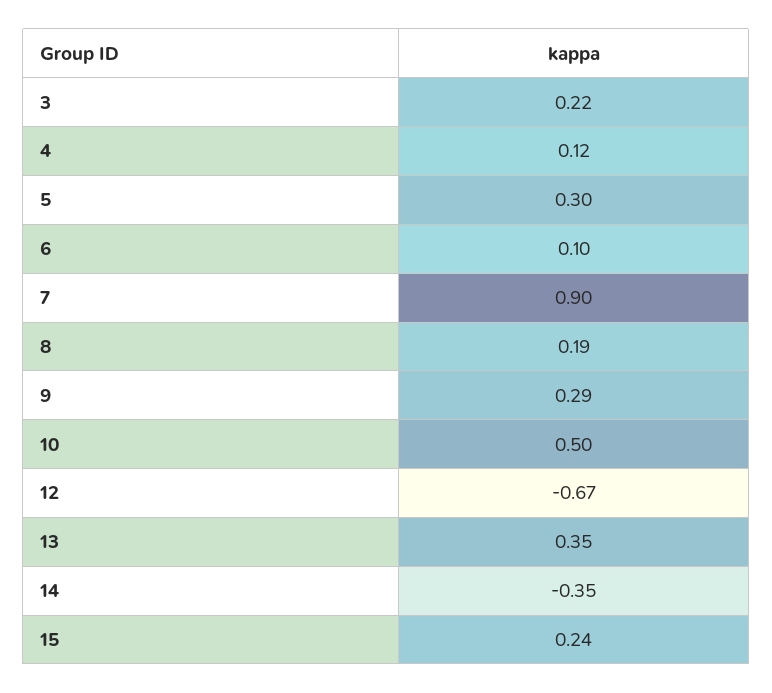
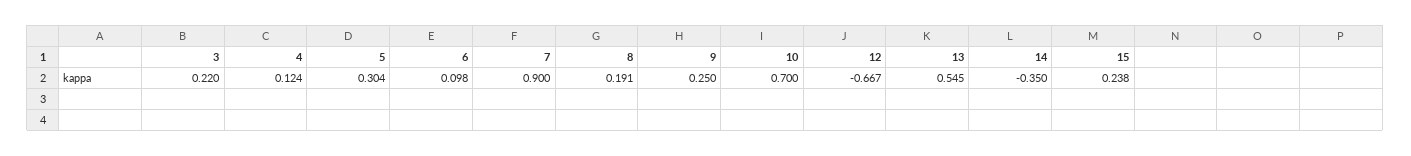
  {
    "3": 0.22,
    "4": 0.124,
    "5": 0.304,
    "6": 0.098,
    "7": 0.9,
    "8": 0.191,
-   "9": 0.29,
+   "9": 0.25,
-   "10": 0.5,
+   "10": 0.7,
    "12": -0.667,
-   "13": 0.35,
+   "13": 0.545,
    "14": -0.35,
    "15": 0.238
  }

